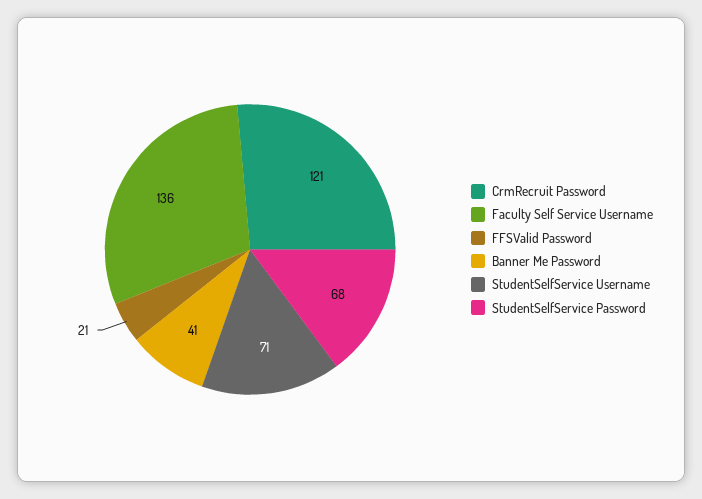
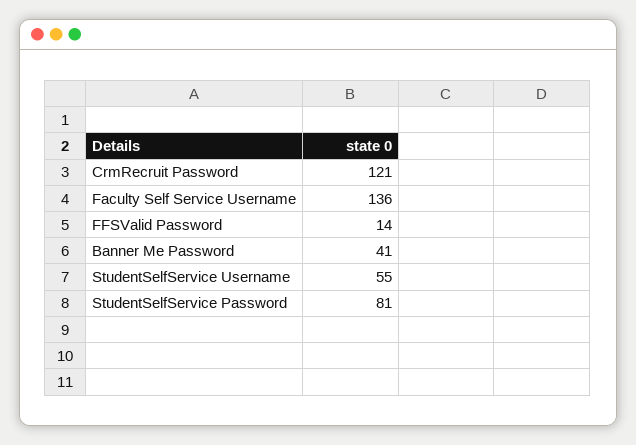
  {
    "CrmRecruit Password": 121,
    "Faculty Self Service Username": 136,
-   "FFSValid Password": 21,
+   "FFSValid Password": 14,
    "Banner Me Password": 41,
-   "StudentSelfService Username": 71,
+   "StudentSelfService Username": 55,
-   "StudentSelfService Password": 68
+   "StudentSelfService Password": 81
  }

